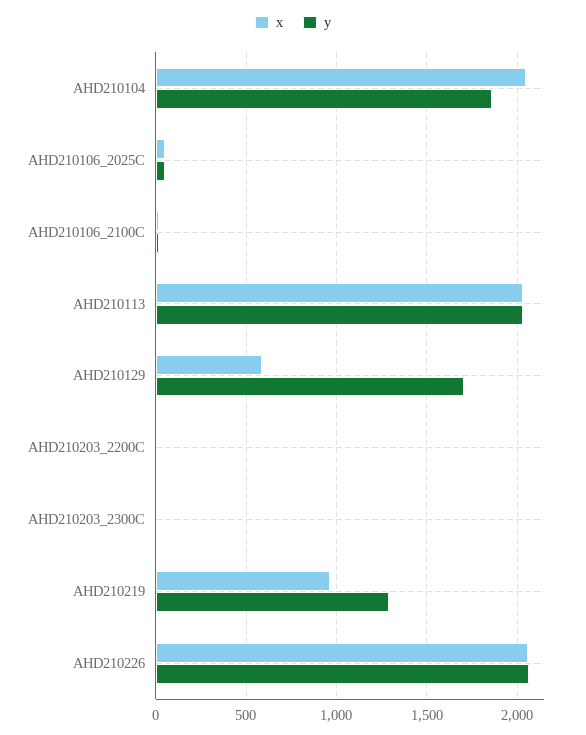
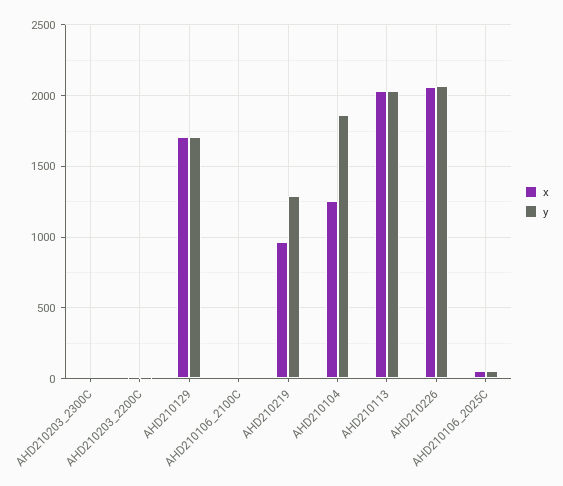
  {
    "x": {
-     "AHD210104": 2050,
+     "AHD210104": 1250,
      "AHD210106_2025C": 50,
      "AHD210106_2100C": 0,
      "AHD210113": 2050,
-     "AHD210129": 600,
+     "AHD210129": 1700,
      "AHD210203_2200C": 0,
      "AHD210203_2300C": 0,
      "AHD210219": 950,
      "AHD210226": 2050
    },
    "y": {
      "AHD210104": 1850,
      "AHD210106_2025C": 50,
      "AHD210106_2100C": 0,
      "AHD210113": 2050,
      "AHD210129": 1700,
      "AHD210203_2200C": 0,
      "AHD210203_2300C": 0,
      "AHD210219": 1300,
      "AHD210226": 2050
    }
  }

